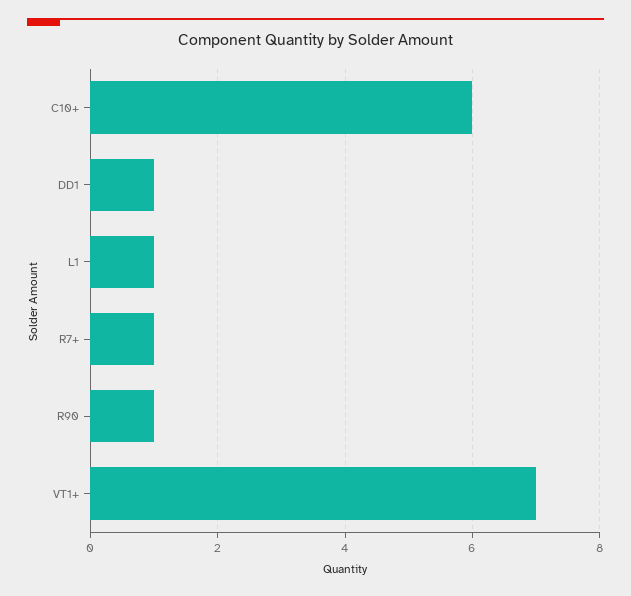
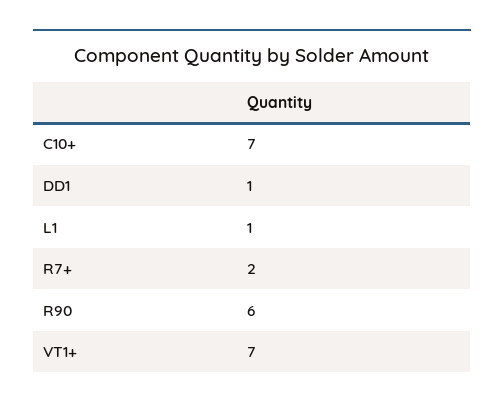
  {
-   "C10+": 6,
+   "C10+": 7,
    "DD1": 1,
    "L1": 1,
-   "R7+": 1,
+   "R7+": 2,
-   "R90": 1,
+   "R90": 6,
    "VT1+": 7
  }

